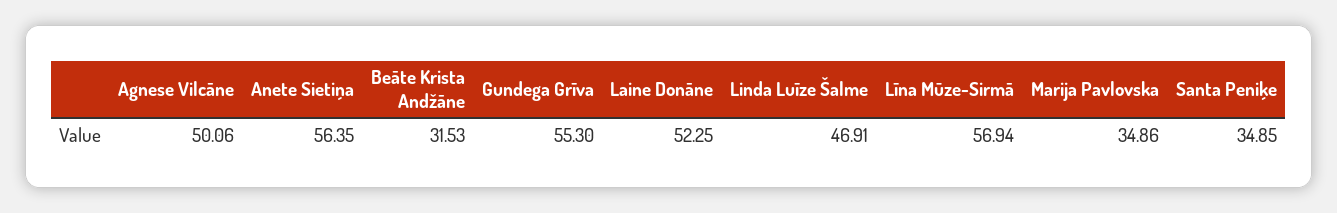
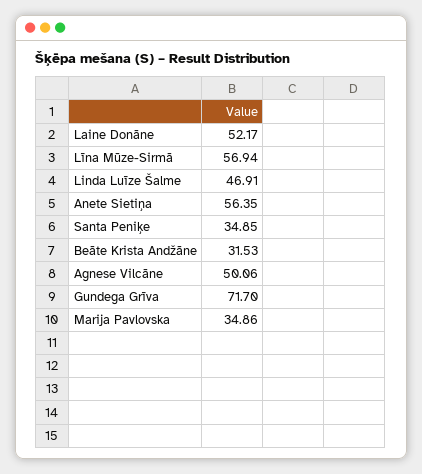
  {
    "Agnese Vilcāne": 50.06,
    "Anete Sietiņa": 56.35,
    "Beāte Krista Andžāne": 31.53,
-   "Gundega Grīva": 55.3,
+   "Gundega Grīva": 71.7,
-   "Laine Donāne": 52.25,
+   "Laine Donāne": 52.17,
    "Linda Luīze Šalme": 46.91,
    "Līna Mūze-Sirmā": 56.94,
    "Marija Pavlovska": 34.86,
    "Santa Peniķe": 34.85
  }

